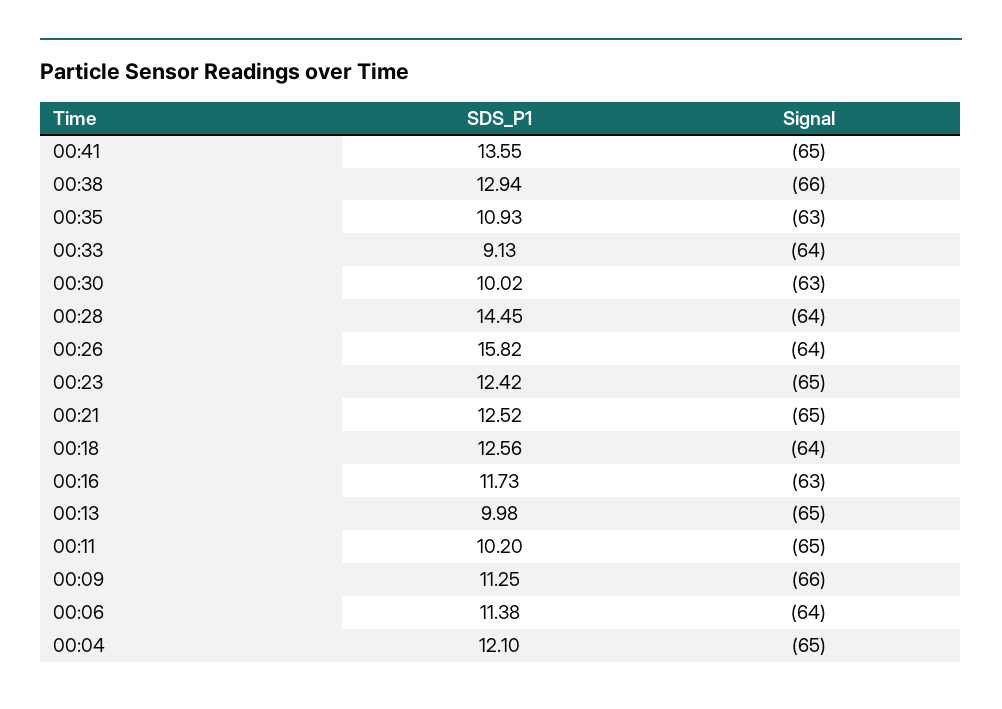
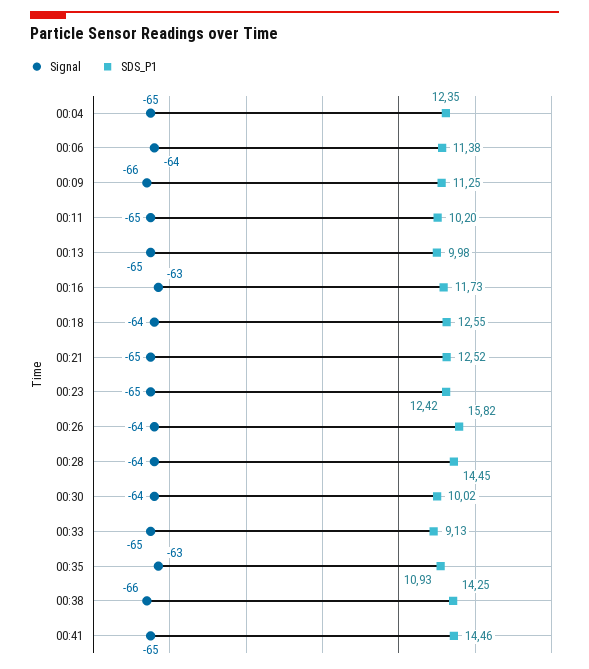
  {
    "SDS_P1": {
-     "00:41": 13.55,
+     "00:41": 14.46,
-     "00:38": 12.94,
+     "00:38": 14.25,
      "00:35": 10.93,
      "00:33": 9.13,
      "00:30": 10.02,
      "00:28": 14.45,
      "00:26": 15.82,
      "00:23": 12.42,
      "00:21": 12.52,
-     "00:18": 12.56,
+     "00:18": 12.55,
      "00:16": 11.73,
      "00:13": 9.98,
      "00:11": 10.2,
      "00:09": 11.25,
      "00:06": 11.38,
-     "00:04": 12.1
+     "00:04": 12.35
    },
    "Signal": {
      "00:41": -65,
      "00:38": -66,
      "00:35": -63,
-     "00:33": -64,
+     "00:33": -65,
-     "00:30": -63,
+     "00:30": -64,
      "00:28": -64,
      "00:26": -64,
      "00:23": -65,
      "00:21": -65,
      "00:18": -64,
      "00:16": -63,
      "00:13": -65,
      "00:11": -65,
      "00:09": -66,
      "00:06": -64,
      "00:04": -65
    }
  }

